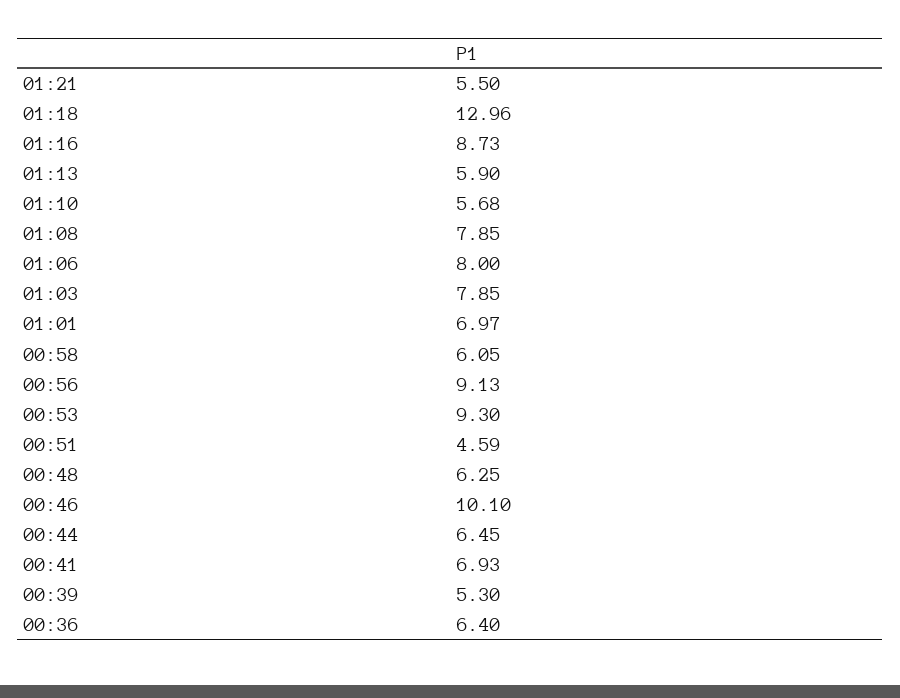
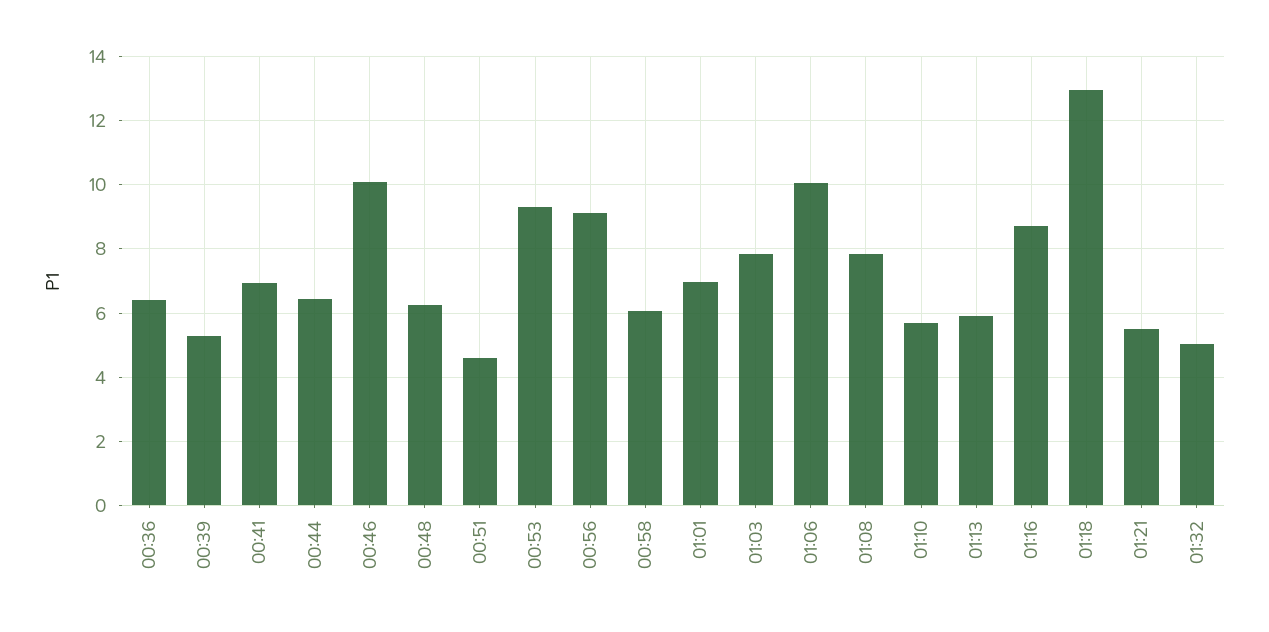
  {
    "01:21": 5.5,
    "01:18": 12.96,
    "01:16": 8.73,
    "01:13": 5.9,
    "01:10": 5.68,
    "01:08": 7.85,
-   "01:06": 8,
+   "01:06": 10,
    "01:03": 7.85,
    "01:01": 6.97,
    "00:58": 6.05,
    "00:56": 9.13,
    "00:53": 9.3,
    "00:51": 4.59,
    "00:48": 6.25,
    "00:46": 10.1,
    "00:44": 6.45,
    "00:41": 6.93,
    "00:39": 5.3,
-   "00:36": 6.4
+   "00:36": 6.4,
+   "01:32": 5
  }

